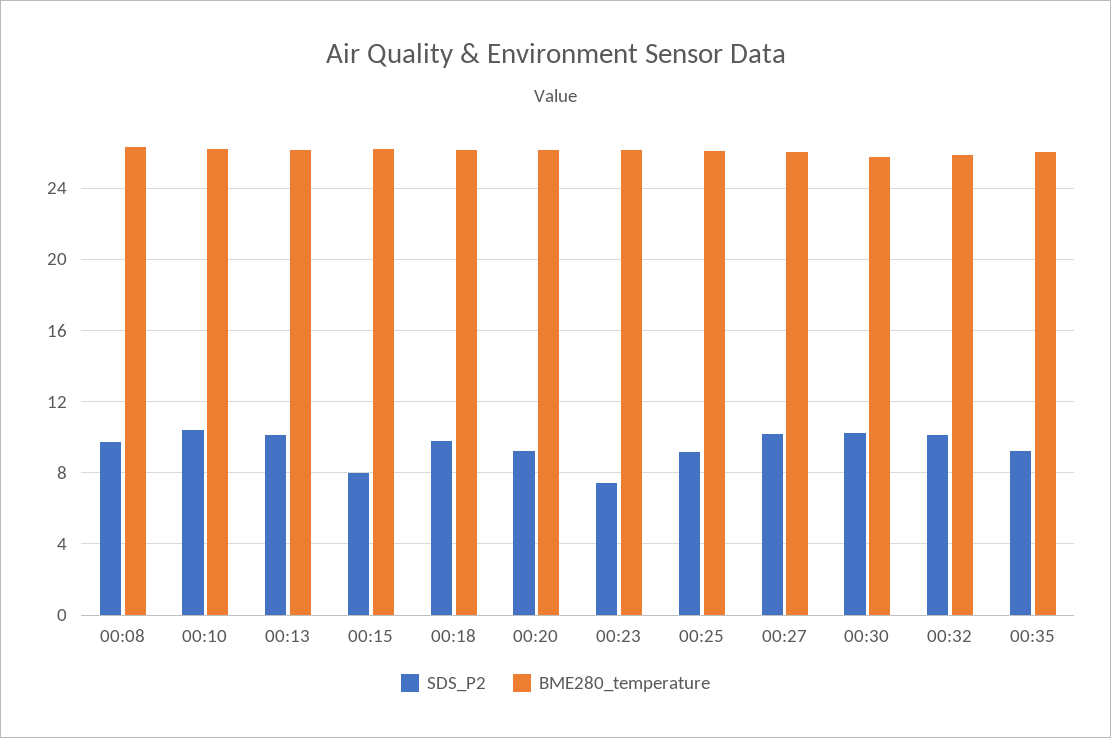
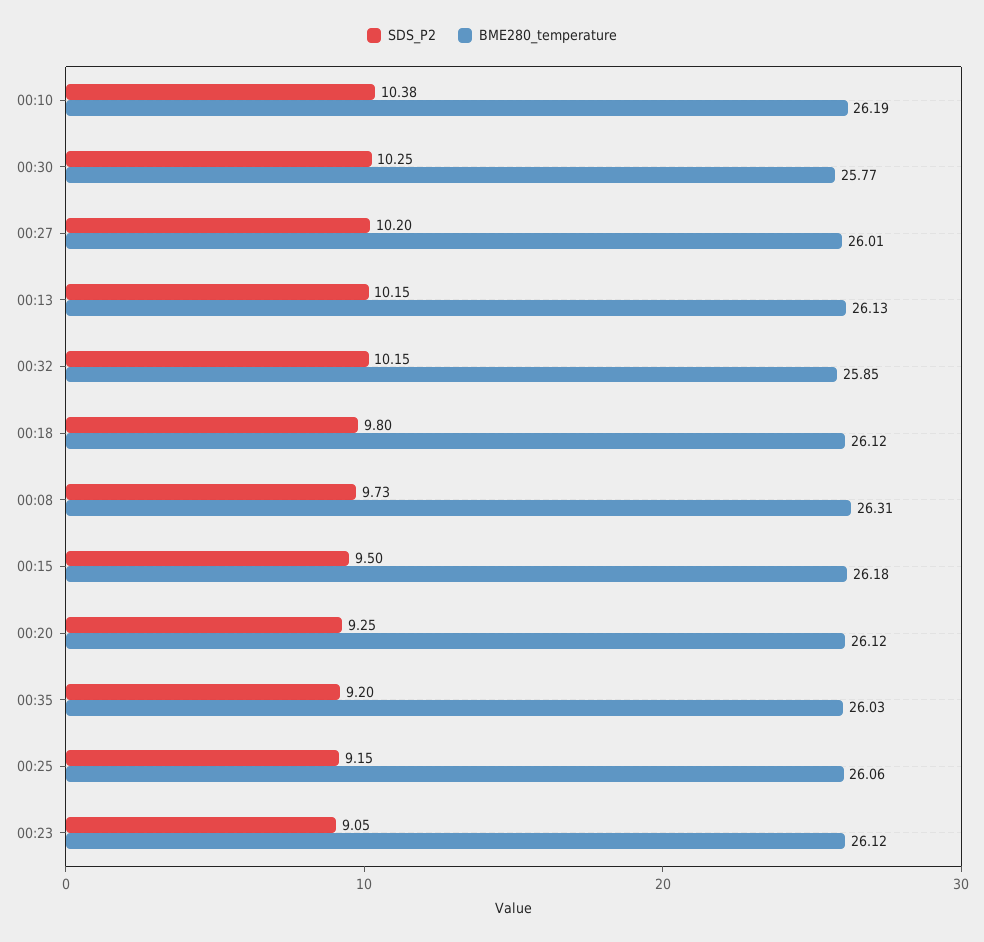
  {
    "SDS_P2": {
      "00:08": 9.73,
      "00:10": 10.38,
      "00:13": 10.15,
-     "00:15": 8,
+     "00:15": 9.5,
      "00:18": 9.8,
      "00:20": 9.25,
-     "00:23": 7.5,
+     "00:23": 9.05,
      "00:25": 9.15,
      "00:27": 10.2,
      "00:30": 10.25,
      "00:32": 10.15,
      "00:35": 9.2
    },
    "BME280_temperature": {
      "00:08": 26.31,
      "00:10": 26.19,
      "00:13": 26.13,
      "00:15": 26.18,
      "00:18": 26.12,
      "00:20": 26.12,
      "00:23": 26.12,
      "00:25": 26.06,
      "00:27": 26.01,
      "00:30": 25.77,
      "00:32": 25.85,
      "00:35": 26.03
    }
  }

